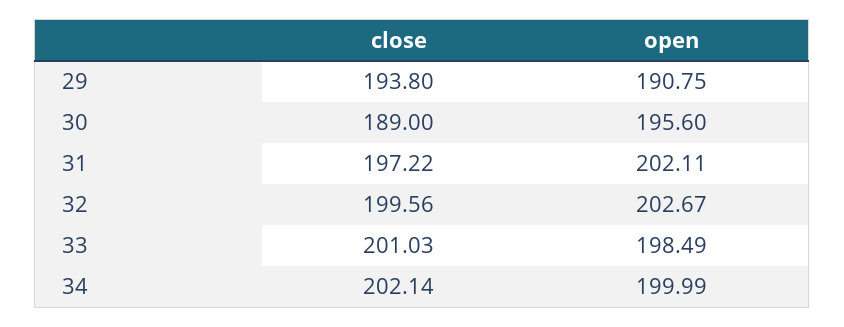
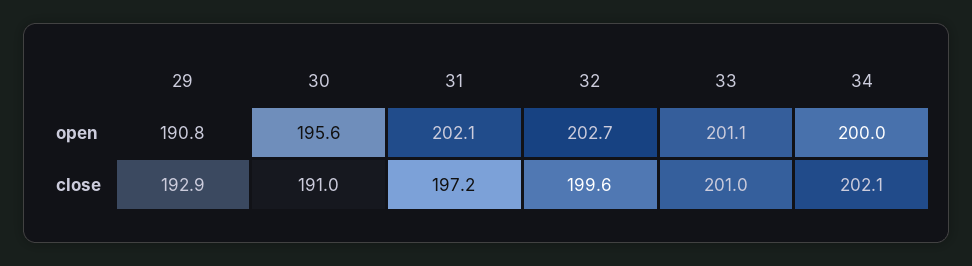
  {
    "close": {
-     "29": 193.8,
+     "29": 192.9,
-     "30": 189,
+     "30": 191,
      "31": 197.22,
      "32": 199.56,
      "33": 201.03,
      "34": 202.14
    },
    "open": {
      "29": 190.75,
      "30": 195.6,
      "31": 202.11,
      "32": 202.67,
-     "33": 198.49,
+     "33": 201.1,
      "34": 199.99
    }
  }

